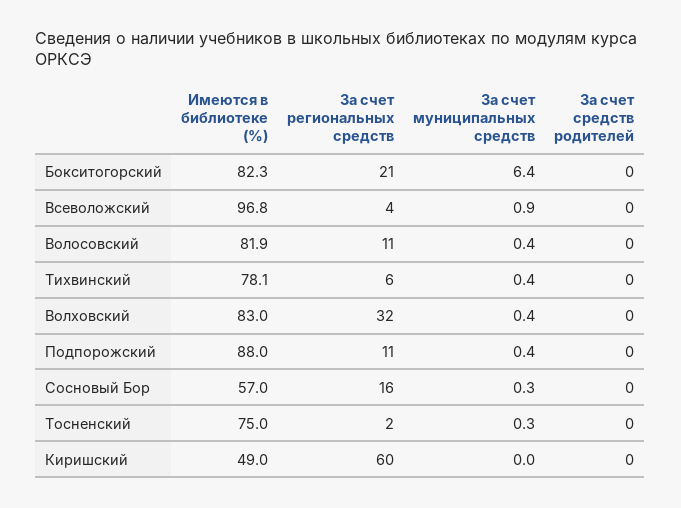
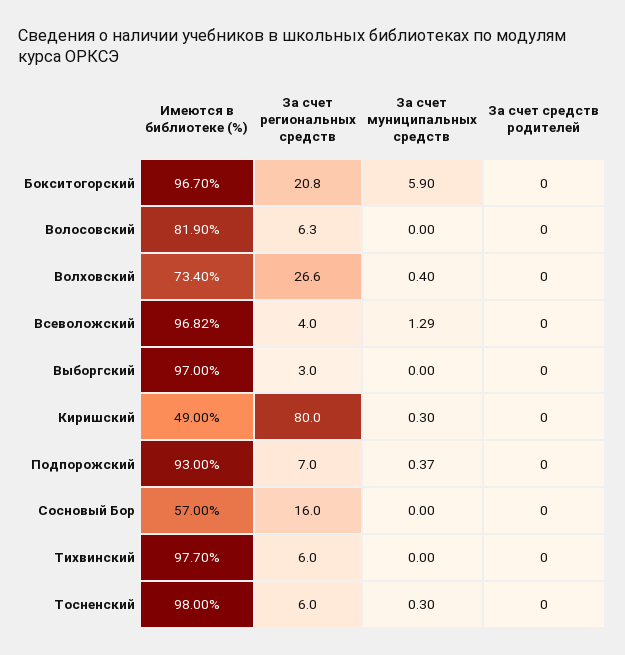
  {
    "Имеются в библиотеке (%)": {
-     "Бокситогорский": 82.3,
+     "Бокситогорский": 96.7,
      "Всеволожский": 96.82,
      "Волосовский": 81.9,
-     "Тихвинский": 78.1,
+     "Тихвинский": 97.7,
-     "Волховский": 83,
+     "Волховский": 73.4,
-     "Подпорожский": 88,
+     "Подпорожский": 93,
      "Сосновый Бор": 57,
-     "Тосненский": 75,
+     "Тосненский": 98,
-     "Киришский": 49
+     "Киришский": 49,
+     "Выборгский": 97
    },
    "За счет региональных средств": {
      "Бокситогорский": 20.8,
      "Всеволожский": 4,
-     "Волосовский": 11,
+     "Волосовский": 6.3,
      "Тихвинский": 6,
-     "Волховский": 32,
+     "Волховский": 26.6,
-     "Подпорожский": 11,
+     "Подпорожский": 7,
      "Сосновый Бор": 16,
-     "Тосненский": 2,
+     "Тосненский": 6,
-     "Киришский": 60
+     "Киришский": 80,
+     "Выборгский": 3
    },
    "За счет муниципальных средств": {
-     "Бокситогорский": 6.4,
+     "Бокситогорский": 5.9,
-     "Всеволожский": 0.9,
+     "Всеволожский": 1.29,
-     "Волосовский": 0.4,
+     "Волосовский": 0,
-     "Тихвинский": 0.4,
+     "Тихвинский": 0,
      "Волховский": 0.4,
      "Подпорожский": 0.37,
-     "Сосновый Бор": 0.3,
+     "Сосновый Бор": 0,
      "Тосненский": 0.3,
-     "Киришский": 0
+     "Киришский": 0.3,
+     "Выборгский": 0
    },
    "За счет средств родителей": {
      "Бокситогорский": 0,
      "Всеволожский": 0,
      "Волосовский": 0,
      "Тихвинский": 0,
      "Волховский": 0,
      "Подпорожский": 0,
      "Сосновый Бор": 0,
      "Тосненский": 0,
-     "Киришский": 0
+     "Киришский": 0,
+     "Выборгский": 0
    }
  }

